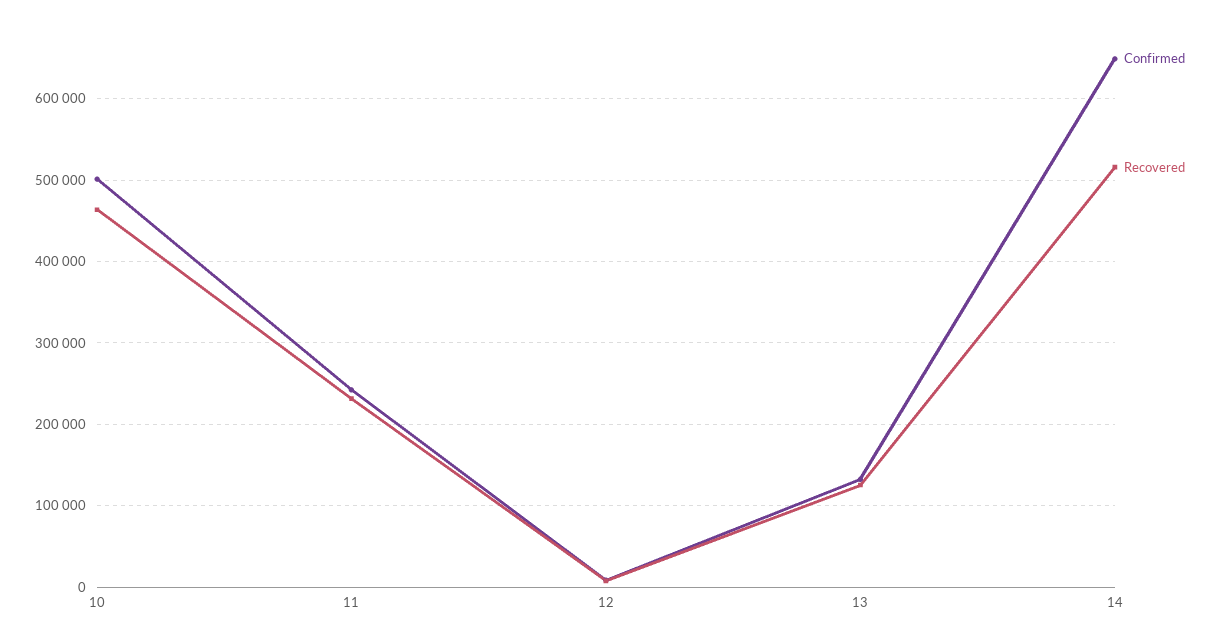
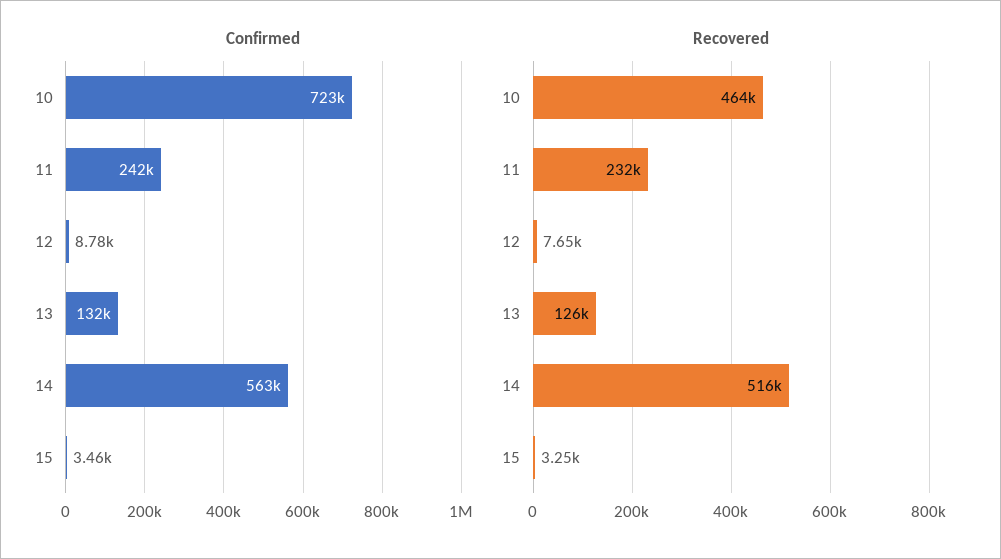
  {
    "Confirmed": {
-     "10": 500000,
+     "10": 723000,
      "11": 242000,
      "12": 8780,
      "13": 132000,
-     "14": 650000
+     "14": 563000,
+     "15": 3460
    },
    "Recovered": {
      "10": 464000,
      "11": 232000,
      "12": 7650,
      "13": 126000,
-     "14": 516000
+     "14": 516000,
+     "15": 3250
    }
  }

